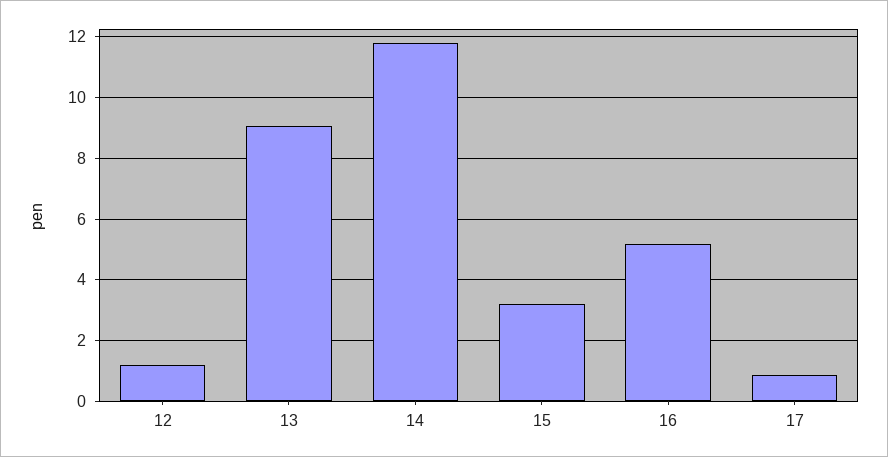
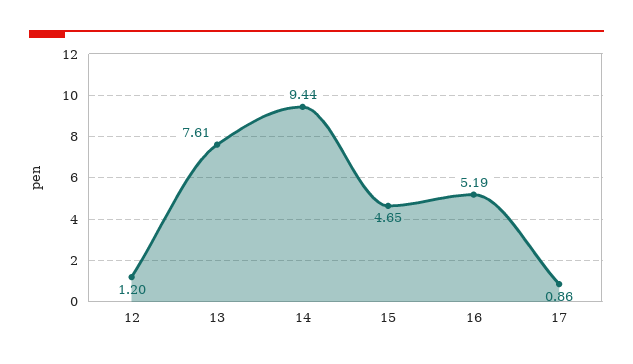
  {
    "12": 1.2,
-   "13": 9,
+   "13": 7.61,
-   "14": 11.8,
+   "14": 9.44,
-   "15": 3.2,
+   "15": 4.65,
    "16": 5.19,
    "17": 0.86
  }

